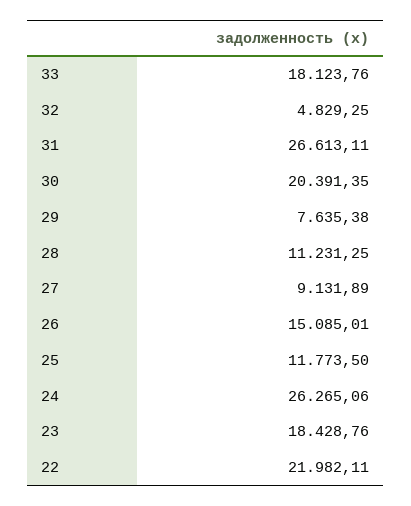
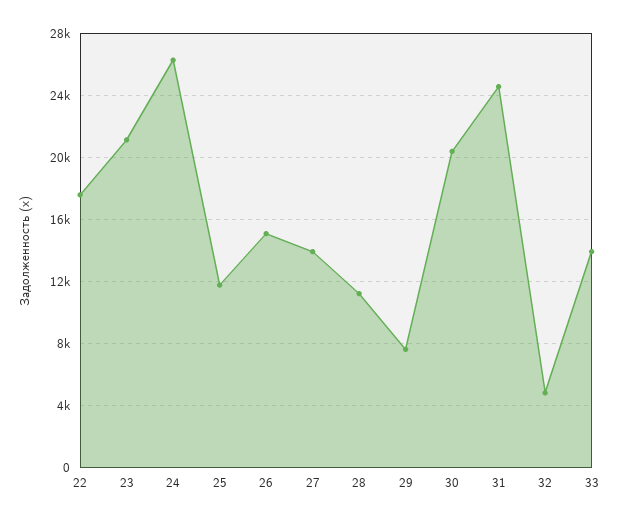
  {
-   "33": 18123.76,
+   "33": 14000,
    "32": 4829.25,
-   "31": 26613.11,
+   "31": 24500,
    "30": 20391.35,
    "29": 7635.38,
    "28": 11231.25,
-   "27": 9131.89,
+   "27": 14000,
    "26": 15085.01,
    "25": 11773.5,
    "24": 26265.06,
-   "23": 18428.76,
+   "23": 21000,
-   "22": 21982.11
+   "22": 17500
  }

